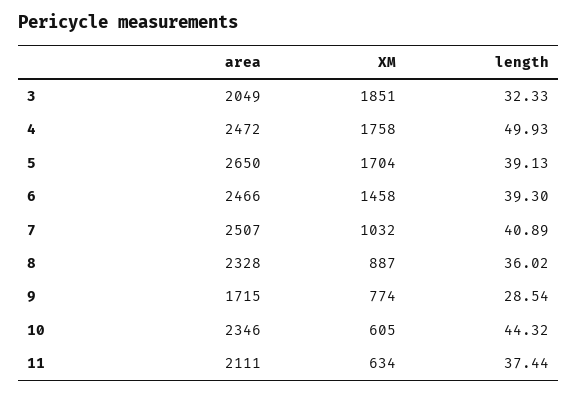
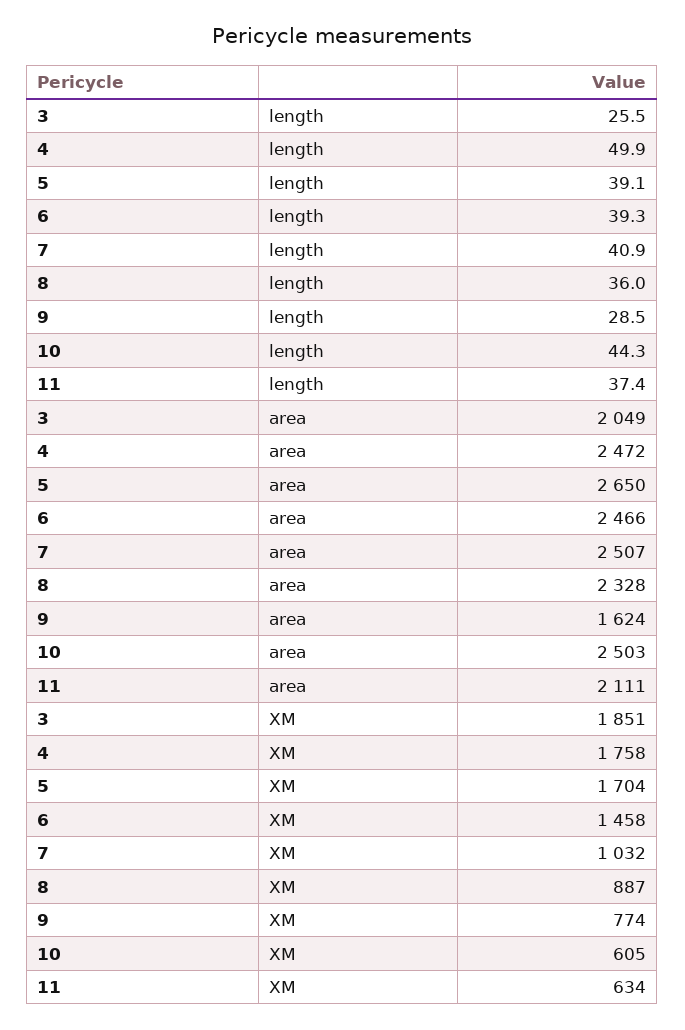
  {
    "area": {
      "3": 2049,
      "4": 2472,
      "5": 2650,
      "6": 2466,
      "7": 2507,
      "8": 2328,
-     "9": 1715,
+     "9": 1624,
-     "10": 2346,
+     "10": 2503,
      "11": 2111
    },
    "XM": {
      "3": 1851,
      "4": 1758,
      "5": 1704,
      "6": 1458,
      "7": 1032,
      "8": 887,
      "9": 774,
      "10": 605,
      "11": 634
    },
    "length": {
-     "3": 32.33,
+     "3": 25.5,
      "4": 49.93,
      "5": 39.13,
      "6": 39.3,
      "7": 40.89,
      "8": 36.02,
      "9": 28.54,
      "10": 44.32,
      "11": 37.44
    }
  }

